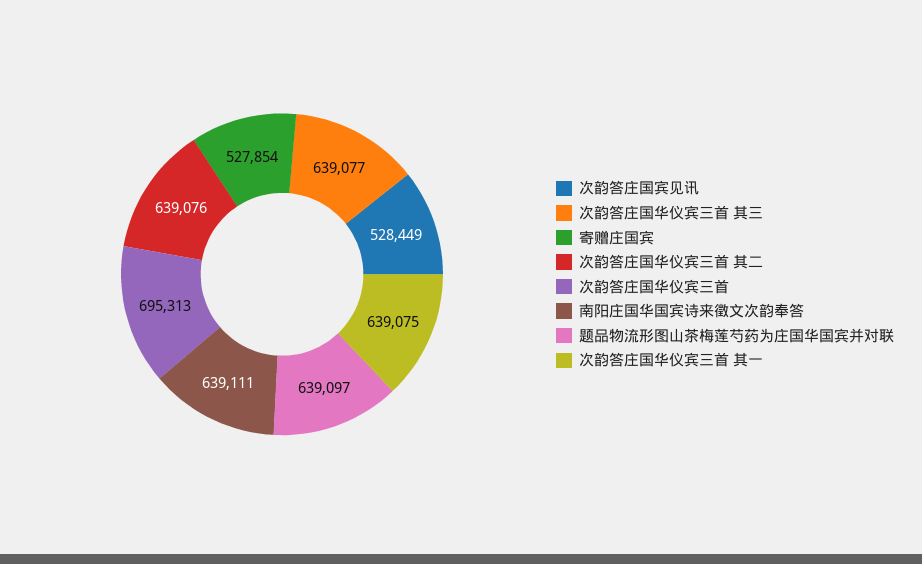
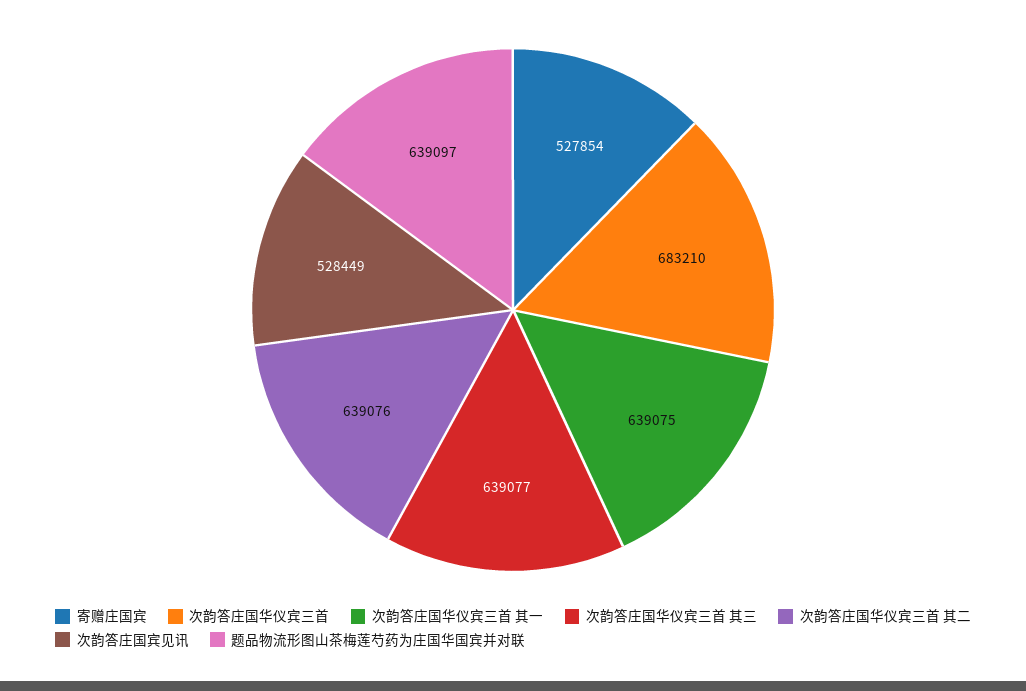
  {
    "次韵答庄国宾见讯": 528449,
    "次韵答庄国华仪宾三首 其三": 639077,
    "寄赠庄国宾": 527854,
    "次韵答庄国华仪宾三首 其二": 639076,
-   "次韵答庄国华仪宾三首": 695313,
+   "次韵答庄国华仪宾三首": 683210,
-   "南阳庄国华国宾诗来徵文次韵奉答": 639111,
    "题品物流形图山茶梅莲芍药为庄国华国宾并对联": 639097,
    "次韵答庄国华仪宾三首 其一": 639075
  }

